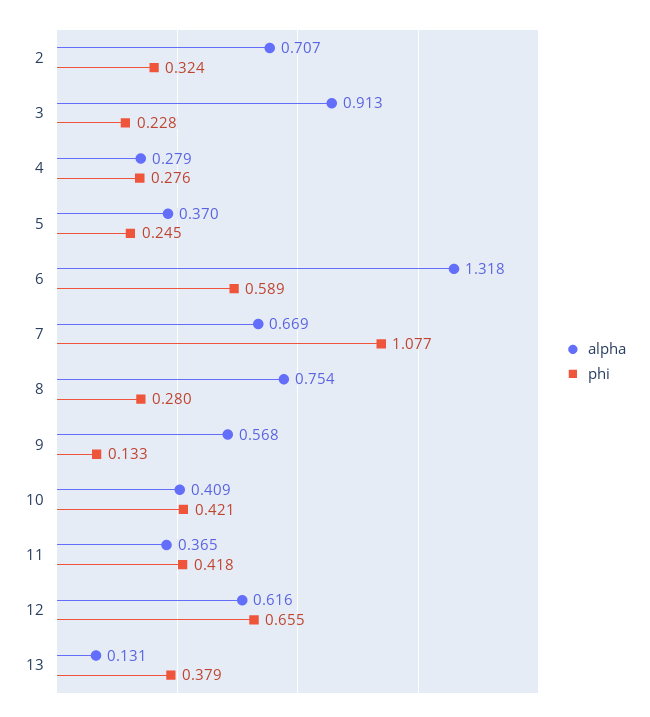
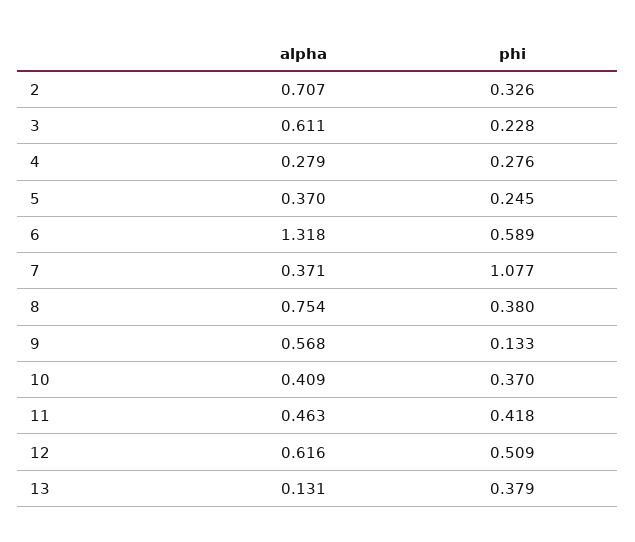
  {
    "alpha": {
      "2": 0.707,
-     "3": 0.913,
+     "3": 0.611,
      "4": 0.279,
      "5": 0.37,
      "6": 1.318,
-     "7": 0.669,
+     "7": 0.371,
      "8": 0.754,
      "9": 0.568,
      "10": 0.409,
-     "11": 0.365,
+     "11": 0.463,
      "12": 0.616,
      "13": 0.131
    },
    "phi": {
-     "2": 0.324,
+     "2": 0.326,
      "3": 0.228,
      "4": 0.276,
      "5": 0.245,
      "6": 0.589,
      "7": 1.077,
-     "8": 0.28,
+     "8": 0.38,
      "9": 0.133,
-     "10": 0.421,
+     "10": 0.37,
      "11": 0.418,
-     "12": 0.655,
+     "12": 0.509,
      "13": 0.379
    }
  }

